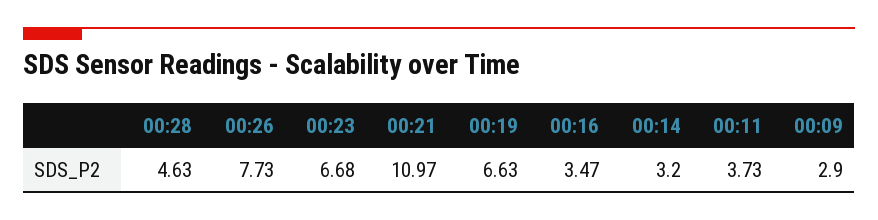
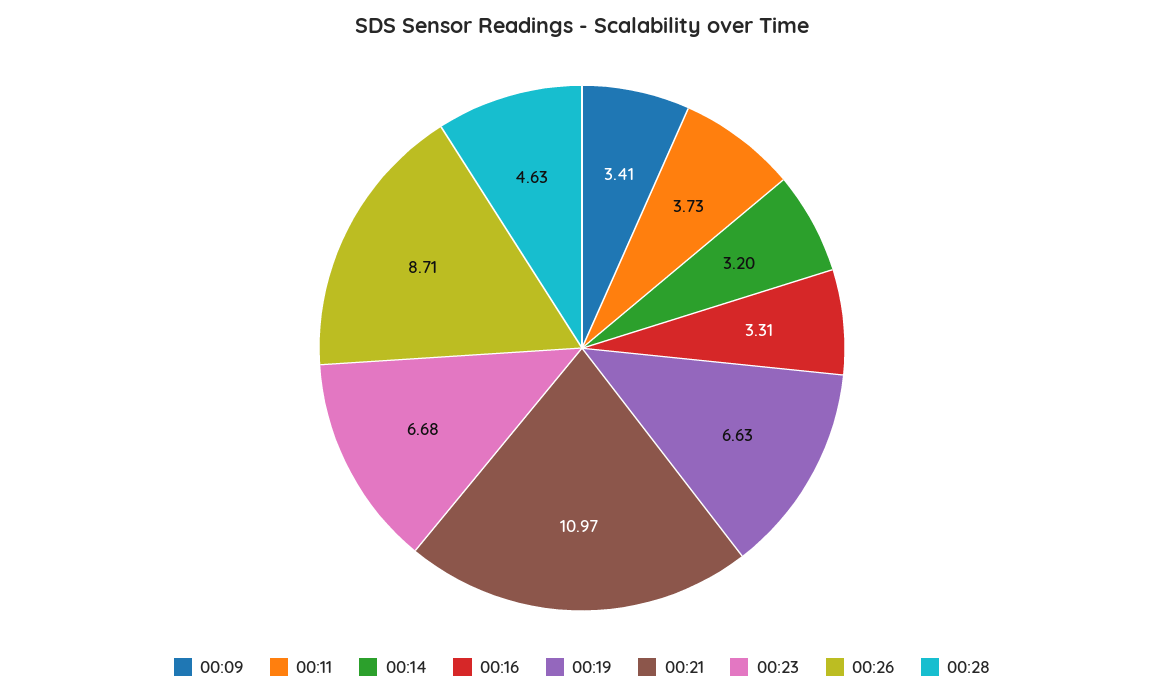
  {
    "00:28": 4.63,
-   "00:26": 7.73,
+   "00:26": 8.71,
    "00:23": 6.68,
    "00:21": 10.97,
    "00:19": 6.63,
-   "00:16": 3.47,
+   "00:16": 3.31,
    "00:14": 3.2,
    "00:11": 3.73,
-   "00:09": 2.9
+   "00:09": 3.41
  }

